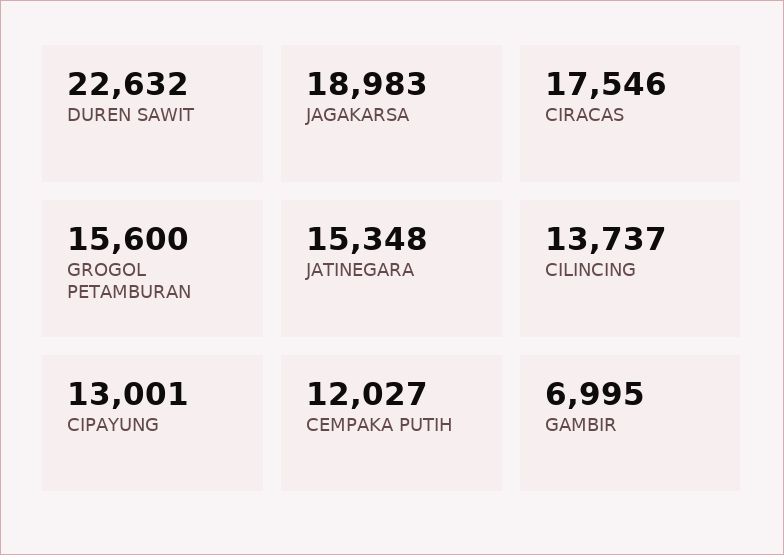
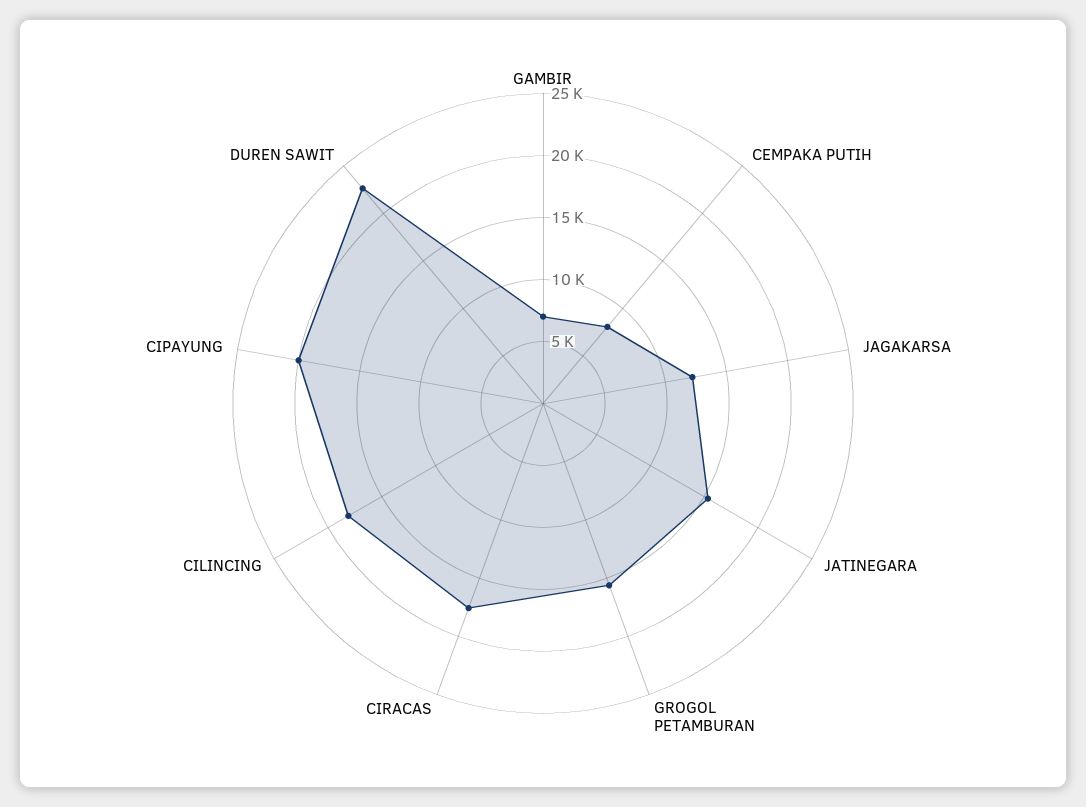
  {
    "DUREN SAWIT": 22632,
-   "JAGAKARSA": 18983,
+   "JAGAKARSA": 12000,
    "CIRACAS": 17546,
    "GROGOL PETAMBURAN": 15600,
    "JATINEGARA": 15348,
-   "CILINCING": 13737,
+   "CILINCING": 18000,
-   "CIPAYUNG": 13001,
+   "CIPAYUNG": 20000,
-   "CEMPAKA PUTIH": 12027,
+   "CEMPAKA PUTIH": 8000,
    "GAMBIR": 6995
  }

